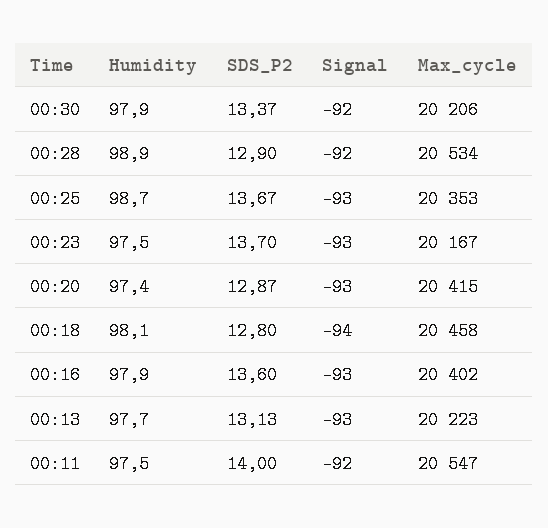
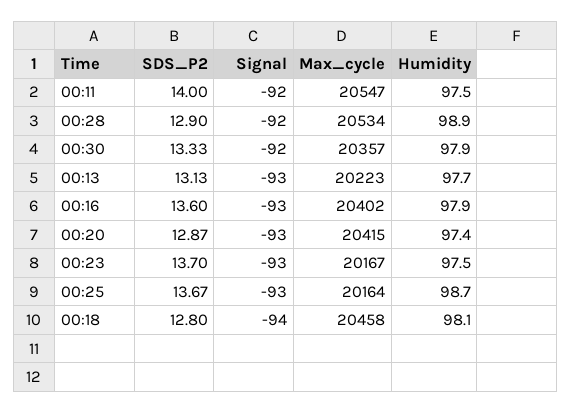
  {
    "Humidity": {
      "00:30": 97.9,
      "00:28": 98.9,
      "00:25": 98.7,
      "00:23": 97.5,
      "00:20": 97.4,
      "00:18": 98.1,
      "00:16": 97.9,
      "00:13": 97.7,
      "00:11": 97.5
    },
    "SDS_P2": {
-     "00:30": 13.37,
+     "00:30": 13.33,
      "00:28": 12.9,
      "00:25": 13.67,
      "00:23": 13.7,
      "00:20": 12.87,
      "00:18": 12.8,
      "00:16": 13.6,
      "00:13": 13.13,
      "00:11": 14
    },
    "Signal": {
      "00:30": -92,
      "00:28": -92,
      "00:25": -93,
      "00:23": -93,
      "00:20": -93,
      "00:18": -94,
      "00:16": -93,
      "00:13": -93,
      "00:11": -92
    },
    "Max_cycle": {
-     "00:30": 20206,
+     "00:30": 20357,
      "00:28": 20534,
-     "00:25": 20353,
+     "00:25": 20164,
      "00:23": 20167,
      "00:20": 20415,
      "00:18": 20458,
      "00:16": 20402,
      "00:13": 20223,
      "00:11": 20547
    }
  }

